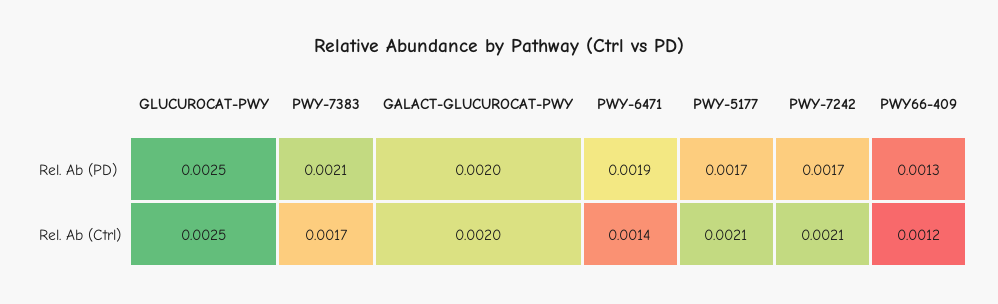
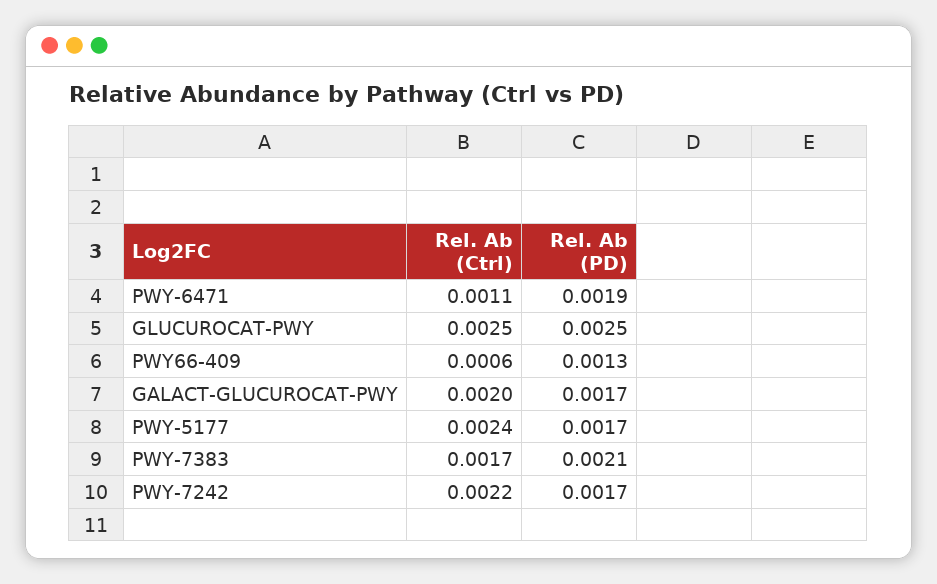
  {
    "GLUCUROCAT-PWY": {
      "Rel. Ab (PD)": 0.0025,
      "Rel. Ab (Ctrl)": 0.0025
    },
    "PWY-7383": {
      "Rel. Ab (PD)": 0.0021,
      "Rel. Ab (Ctrl)": 0.0017
    },
    "GALACT-GLUCUROCAT-PWY": {
-     "Rel. Ab (PD)": 0.002,
+     "Rel. Ab (PD)": 0.0017,
      "Rel. Ab (Ctrl)": 0.002
    },
    "PWY-6471": {
      "Rel. Ab (PD)": 0.0019,
-     "Rel. Ab (Ctrl)": 0.0014
+     "Rel. Ab (Ctrl)": 0.0011
    },
    "PWY-5177": {
      "Rel. Ab (PD)": 0.0017,
-     "Rel. Ab (Ctrl)": 0.0021
+     "Rel. Ab (Ctrl)": 0.0024
    },
    "PWY-7242": {
      "Rel. Ab (PD)": 0.0017,
-     "Rel. Ab (Ctrl)": 0.0021
+     "Rel. Ab (Ctrl)": 0.0022
    },
    "PWY66-409": {
      "Rel. Ab (PD)": 0.0013,
-     "Rel. Ab (Ctrl)": 0.0012
+     "Rel. Ab (Ctrl)": 0.0006
    }
  }

